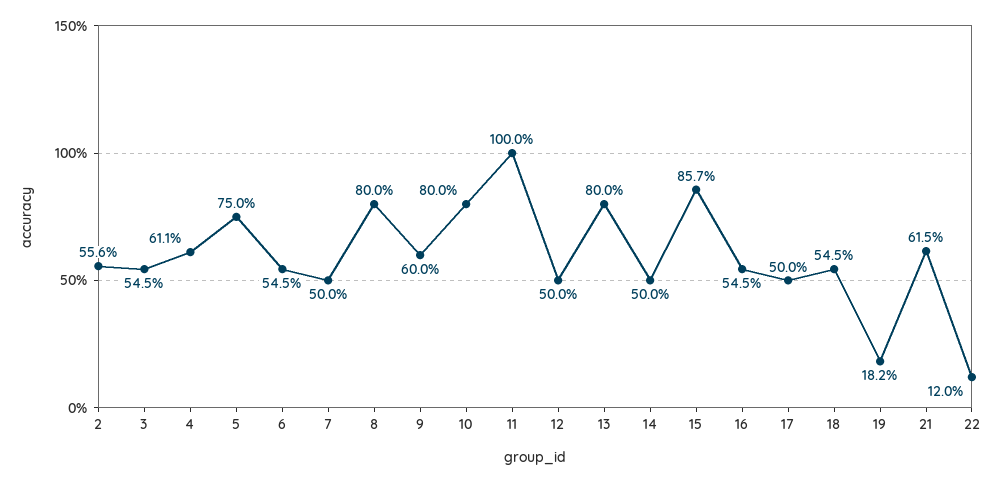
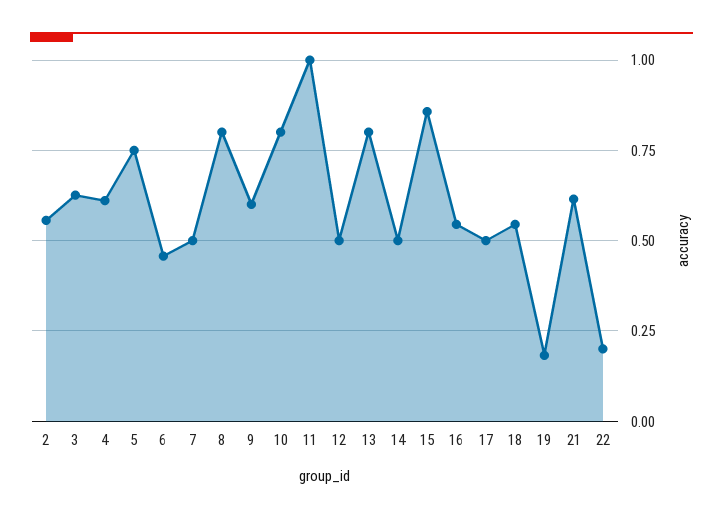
  {
    "2": 0.556,
-   "3": 0.545,
+   "3": 0.625,
    "4": 0.611,
    "5": 0.75,
-   "6": 0.545,
+   "6": 0.45,
    "7": 0.5,
    "8": 0.8,
    "9": 0.6,
    "10": 0.8,
    "11": 1,
    "12": 0.5,
    "13": 0.8,
    "14": 0.5,
    "15": 0.857,
    "16": 0.545,
    "17": 0.5,
    "18": 0.545,
    "19": 0.182,
    "21": 0.615,
-   "22": 0.12
+   "22": 0.2
  }

